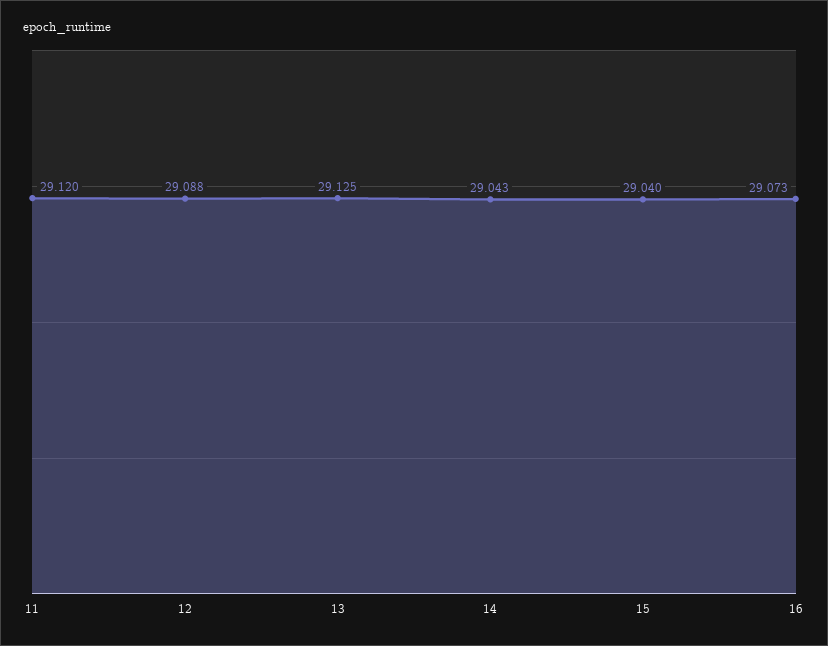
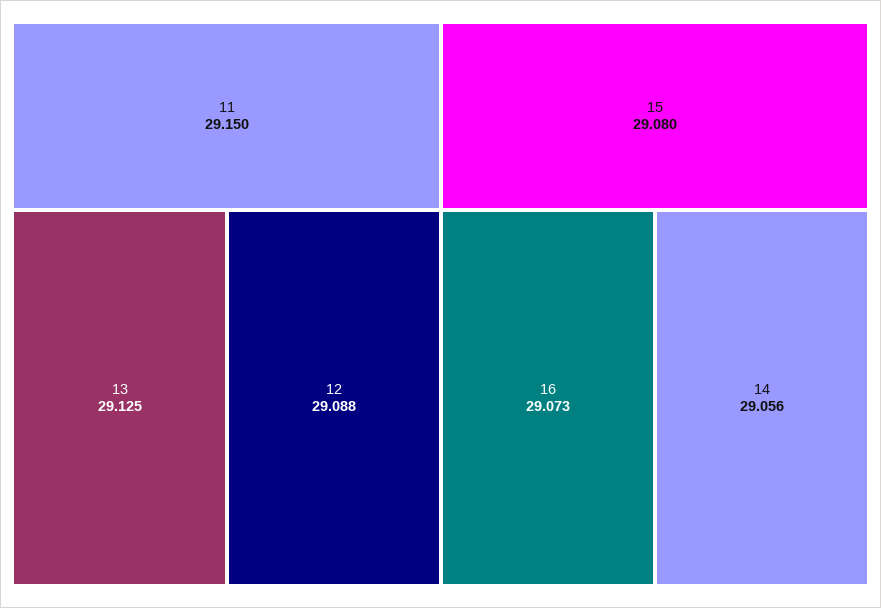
  {
-   "11": 29.12,
+   "11": 29.15,
    "12": 29.088,
    "13": 29.125,
-   "14": 29.043,
+   "14": 29.056,
-   "15": 29.04,
+   "15": 29.08,
    "16": 29.073
  }

